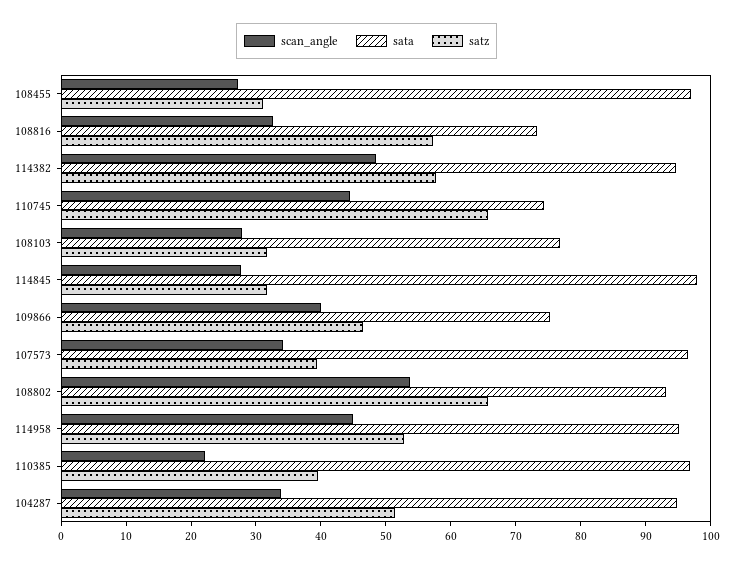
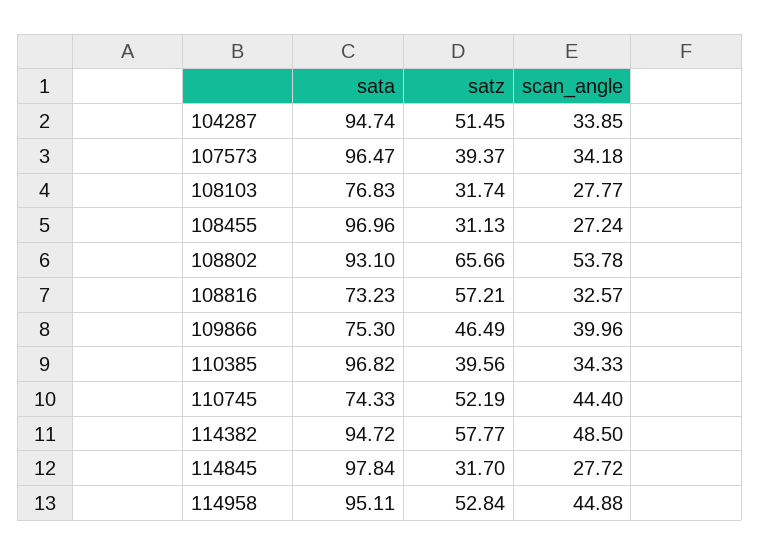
  {
    "scan_angle": {
      "108455": 27.24,
      "108816": 32.57,
      "114382": 48.5,
      "110745": 44.4,
      "108103": 27.77,
      "114845": 27.72,
      "109866": 39.96,
      "107573": 34.18,
      "108802": 53.78,
      "114958": 44.88,
-     "110385": 22,
+     "110385": 34.33,
      "104287": 33.85
    },
    "sata": {
      "108455": 96.96,
      "108816": 73.23,
      "114382": 94.72,
      "110745": 74.33,
      "108103": 76.83,
      "114845": 97.84,
      "109866": 75.3,
      "107573": 96.47,
      "108802": 93.1,
      "114958": 95.11,
      "110385": 96.82,
      "104287": 94.74
    },
    "satz": {
      "108455": 31.13,
      "108816": 57.21,
      "114382": 57.77,
-     "110745": 66,
+     "110745": 52.19,
      "108103": 31.74,
      "114845": 31.7,
      "109866": 46.49,
      "107573": 39.37,
      "108802": 65.66,
      "114958": 52.84,
      "110385": 39.56,
      "104287": 51.45
    }
  }

